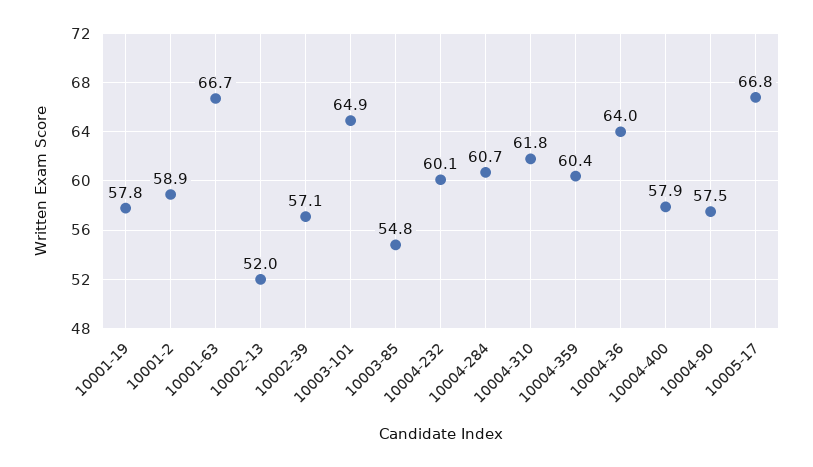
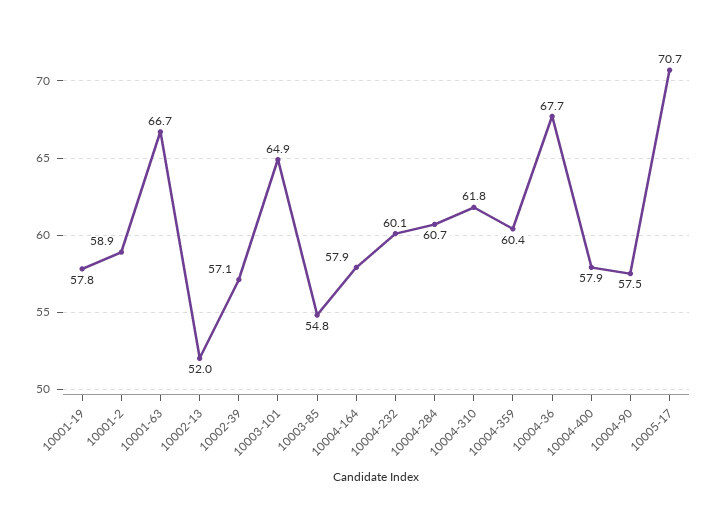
  {
    "10001-19": 57.8,
    "10001-2": 58.9,
    "10001-63": 66.7,
    "10002-13": 52,
    "10002-39": 57.1,
    "10003-101": 64.9,
    "10003-85": 54.8,
    "10004-232": 60.1,
    "10004-284": 60.7,
    "10004-310": 61.8,
    "10004-359": 60.4,
-   "10004-36": 64,
+   "10004-36": 67.7,
    "10004-400": 57.9,
    "10004-90": 57.5,
-   "10005-17": 66.8
+   "10005-17": 70.7,
+   "10004-164": 57.9
  }

